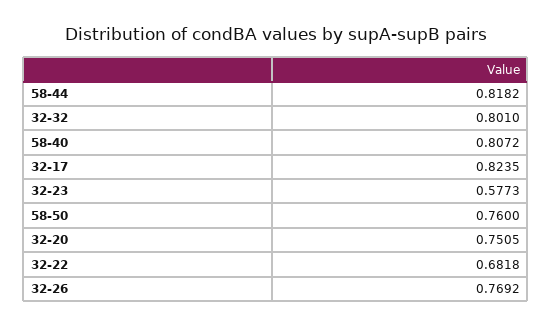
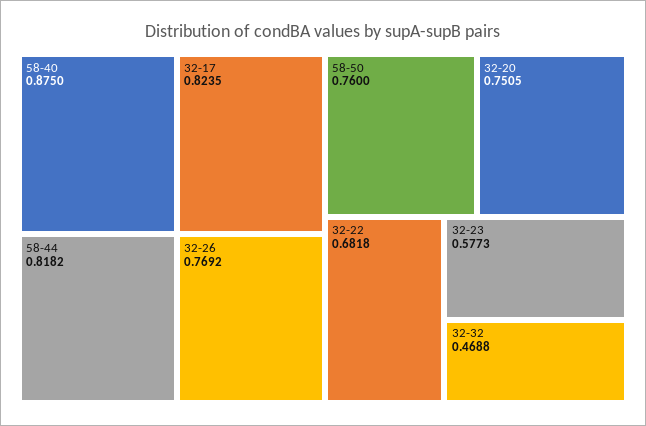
  {
    "58-44": 0.8182,
-   "32-32": 0.801,
+   "32-32": 0.4688,
-   "58-40": 0.8072,
+   "58-40": 0.875,
    "32-17": 0.8235,
    "32-23": 0.5773,
    "58-50": 0.76,
    "32-20": 0.7505,
    "32-22": 0.6818,
    "32-26": 0.7692
  }

